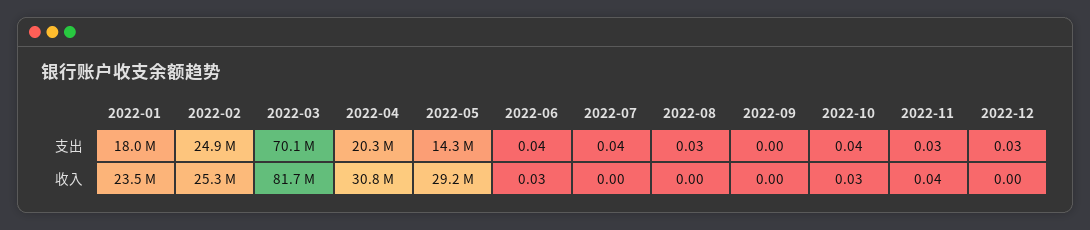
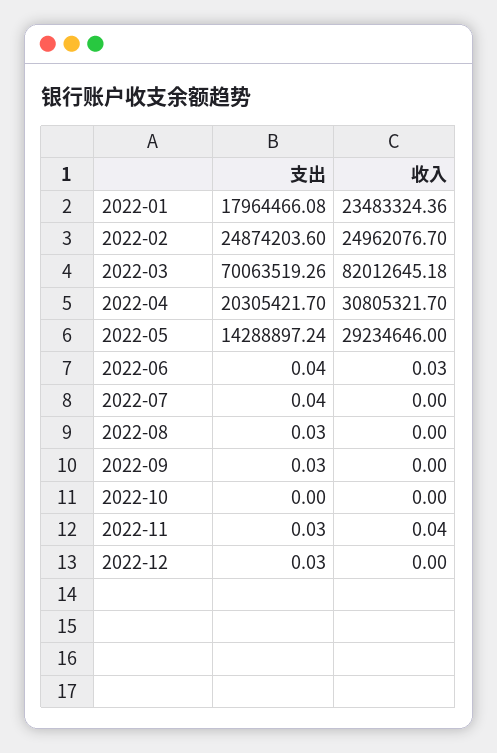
  {
    "2022-01": {
      "支出": 17964466.08,
      "收入": 23483324.36
    },
    "2022-02": {
      "支出": 24874203.6,
-     "收入": 25300000
+     "收入": 24962076.7
    },
    "2022-03": {
      "支出": 70063519.26,
-     "收入": 81700000
+     "收入": 82012645.18
    },
    "2022-04": {
      "支出": 20305421.7,
      "收入": 30805321.7
    },
    "2022-05": {
      "支出": 14288897.24,
      "收入": 29234646
    },
    "2022-06": {
      "支出": 0.04,
      "收入": 0.03
    },
    "2022-07": {
      "支出": 0.04,
      "收入": 0
    },
    "2022-08": {
      "支出": 0.03,
      "收入": 0
    },
    "2022-09": {
-     "支出": 0,
+     "支出": 0.03,
      "收入": 0
    },
    "2022-10": {
-     "支出": 0.04,
+     "支出": 0,
-     "收入": 0.03
+     "收入": 0
    },
    "2022-11": {
      "支出": 0.03,
      "收入": 0.04
    },
    "2022-12": {
      "支出": 0.03,
      "收入": 0
    }
  }

